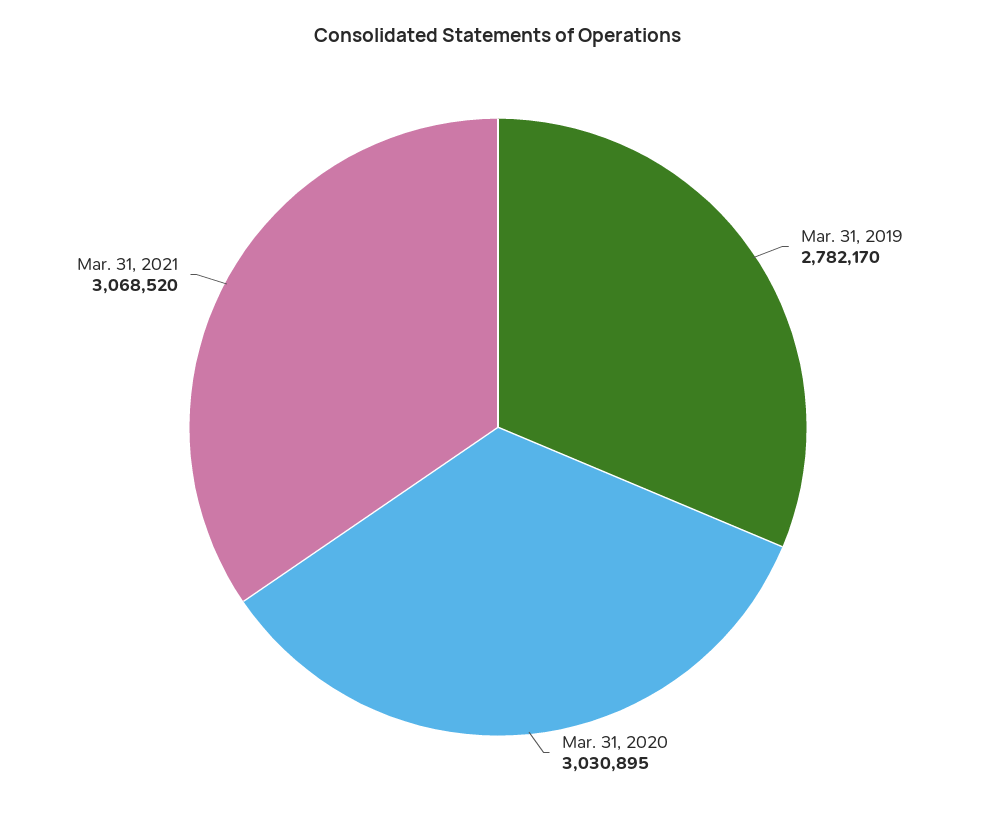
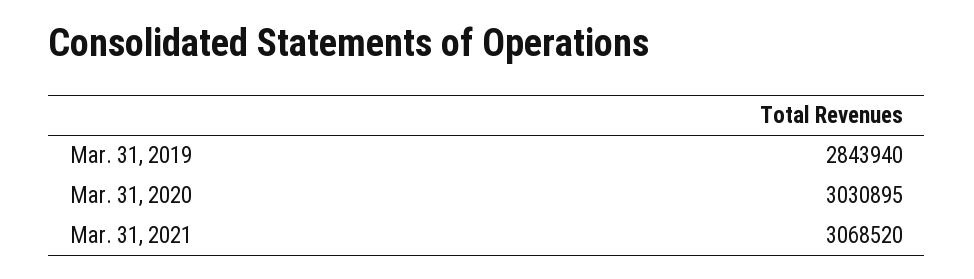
  {
-   "Mar. 31, 2019": 2782170,
+   "Mar. 31, 2019": 2843940,
    "Mar. 31, 2020": 3030895,
    "Mar. 31, 2021": 3068520
  }

